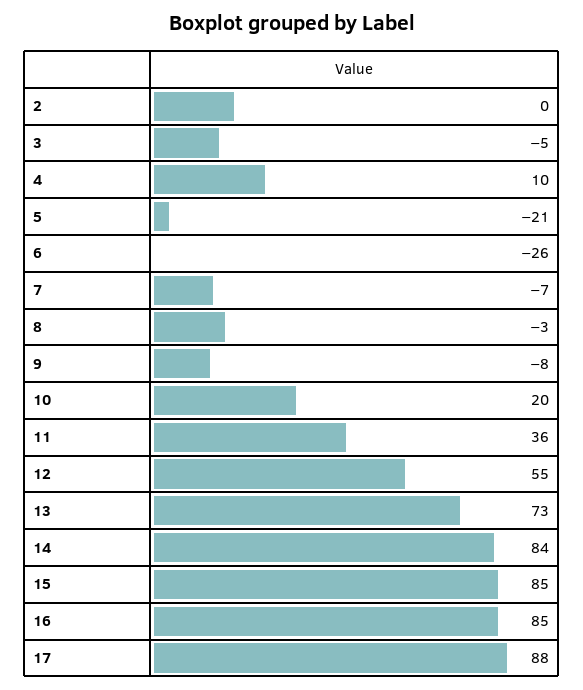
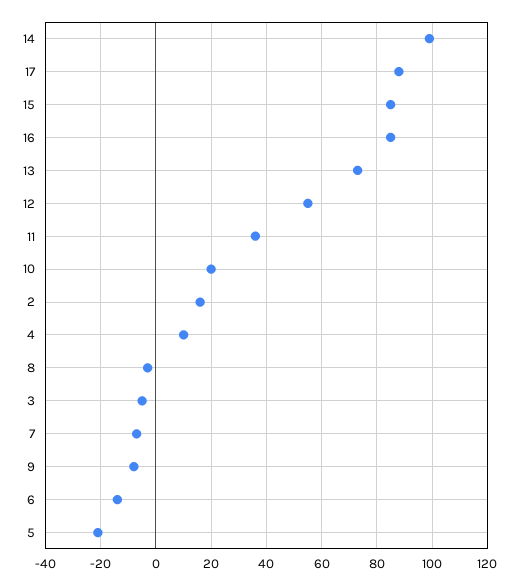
  {
-   "2": 0,
+   "2": 15,
    "3": -5,
    "4": 10,
    "5": -21,
-   "6": -26,
+   "6": -15,
    "7": -7,
    "8": -3,
    "9": -8,
    "10": 20,
    "11": 36,
    "12": 55,
    "13": 73,
-   "14": 84,
+   "14": 100,
    "15": 85,
    "16": 85,
    "17": 88
  }

